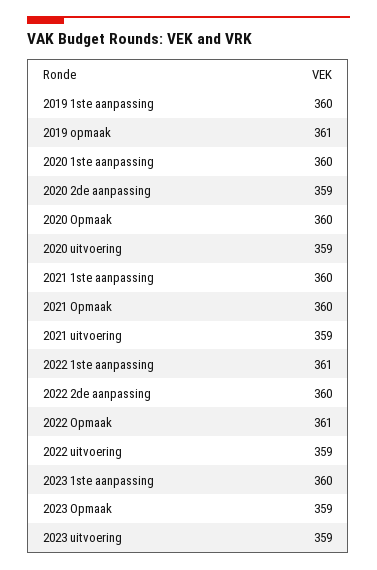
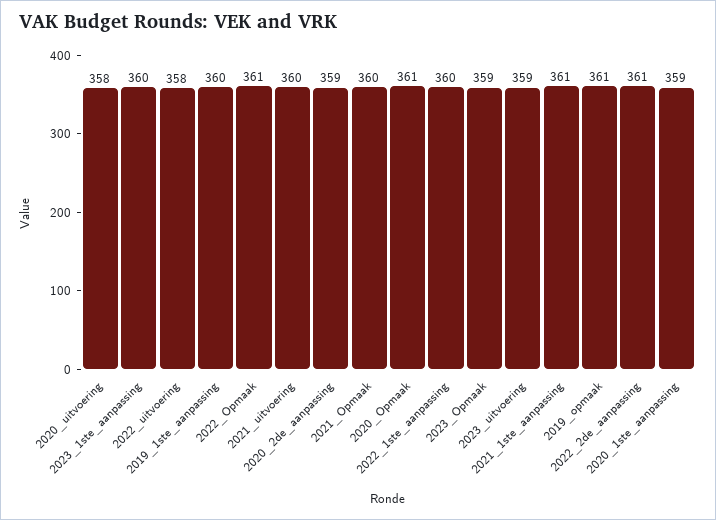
  {
    "2019 1ste aanpassing": 360,
    "2019 opmaak": 361,
-   "2020 1ste aanpassing": 360,
+   "2020 1ste aanpassing": 359,
    "2020 2de aanpassing": 359,
-   "2020 Opmaak": 360,
+   "2020 Opmaak": 361,
-   "2020 uitvoering": 359,
+   "2020 uitvoering": 358,
-   "2021 1ste aanpassing": 360,
+   "2021 1ste aanpassing": 361,
    "2021 Opmaak": 360,
-   "2021 uitvoering": 359,
+   "2021 uitvoering": 360,
-   "2022 1ste aanpassing": 361,
+   "2022 1ste aanpassing": 360,
-   "2022 2de aanpassing": 360,
+   "2022 2de aanpassing": 361,
    "2022 Opmaak": 361,
-   "2022 uitvoering": 359,
+   "2022 uitvoering": 358,
    "2023 1ste aanpassing": 360,
    "2023 Opmaak": 359,
    "2023 uitvoering": 359
  }

